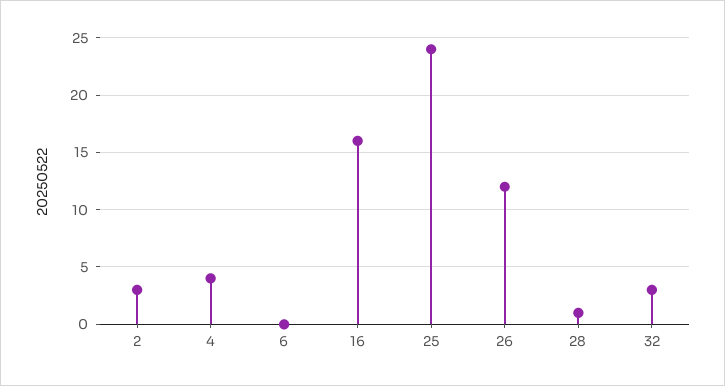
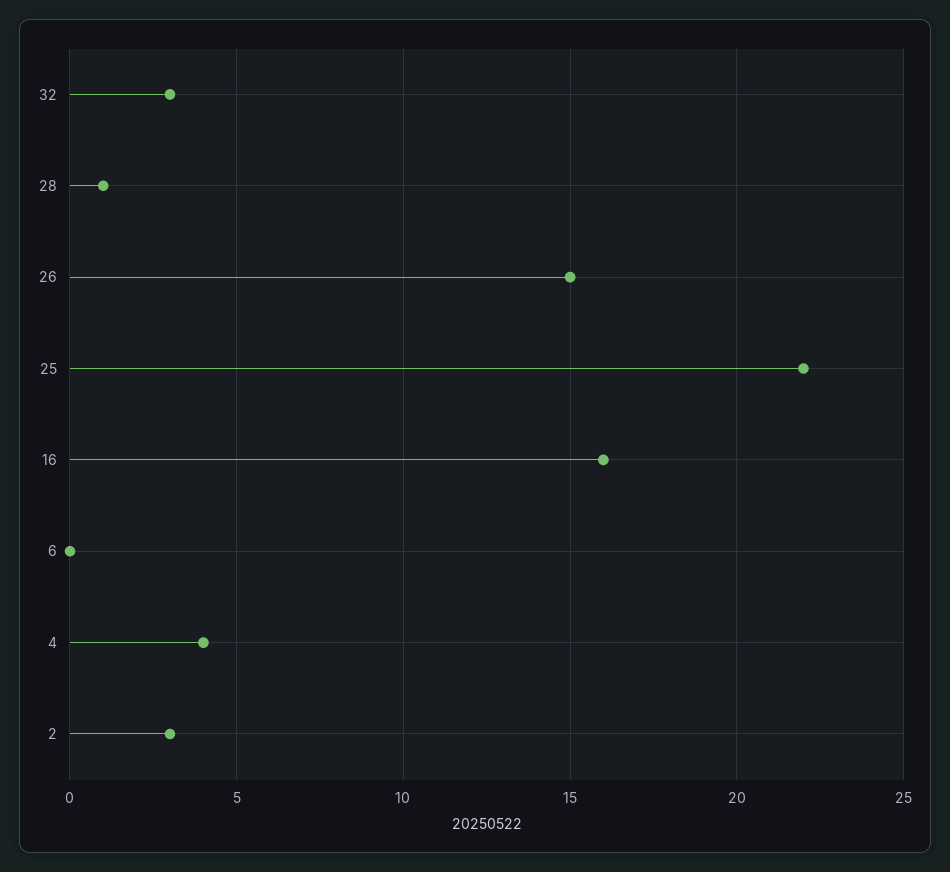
  {
    "2": 3,
    "4": 4,
    "6": 0,
    "16": 16,
-   "25": 24,
+   "25": 22,
-   "26": 12,
+   "26": 15,
    "28": 1,
    "32": 3
  }

